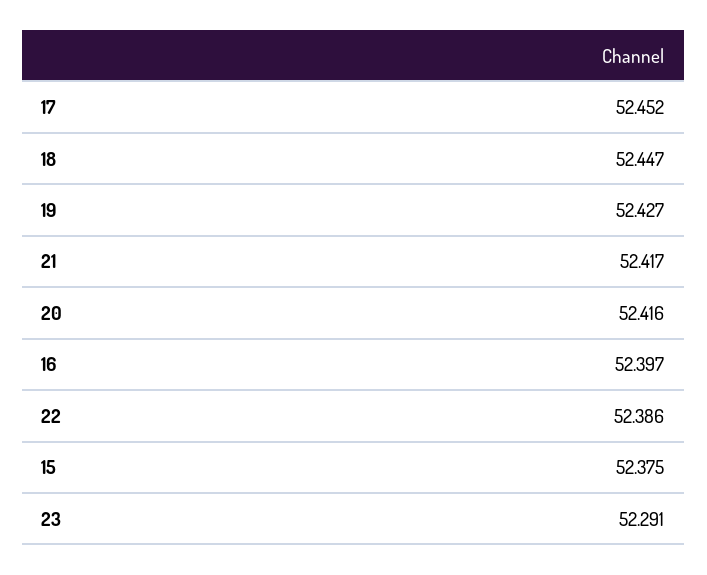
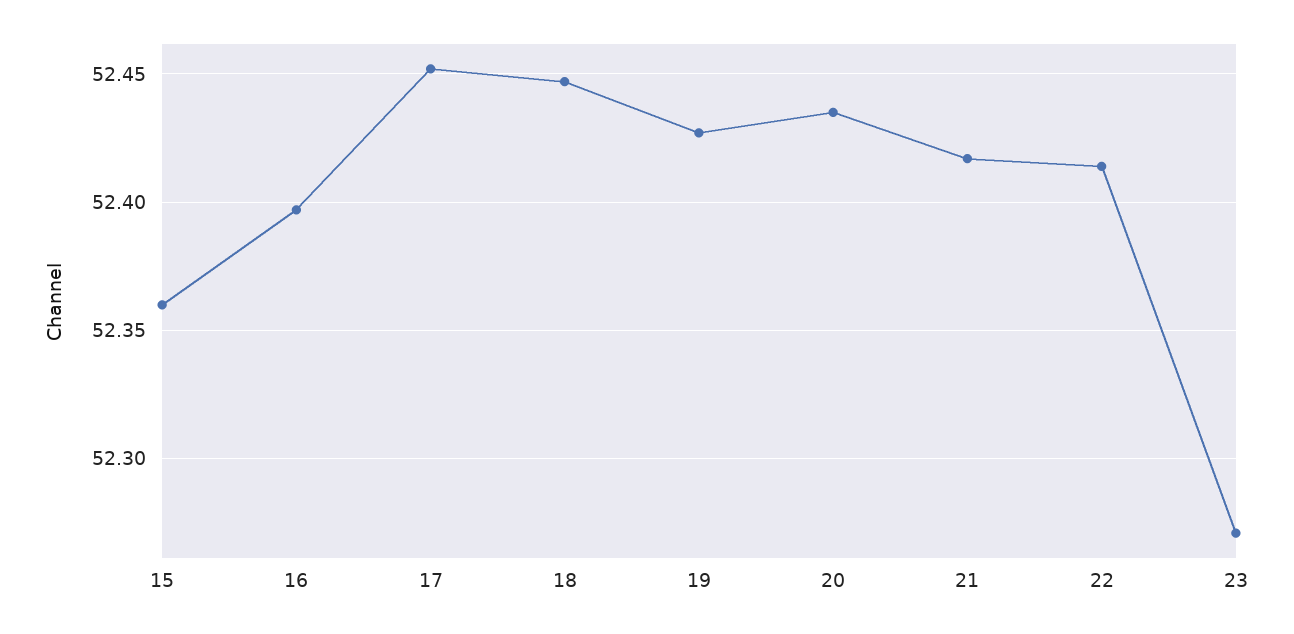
  {
    "17": 52.452,
    "18": 52.447,
    "19": 52.427,
    "21": 52.417,
-   "20": 52.416,
+   "20": 52.435,
    "16": 52.397,
-   "22": 52.386,
+   "22": 52.415,
-   "15": 52.375,
+   "15": 52.36,
-   "23": 52.291
+   "23": 52.27
  }

